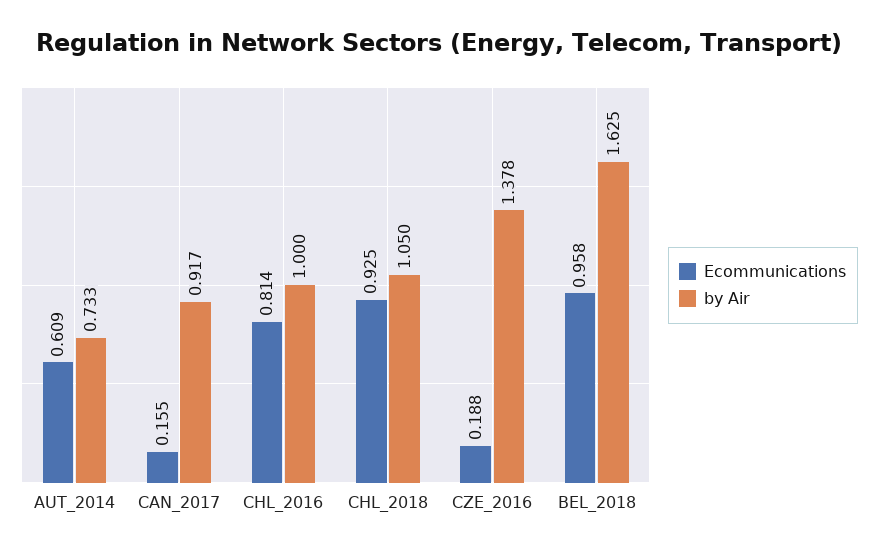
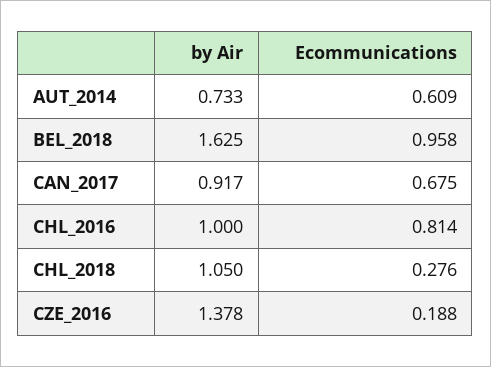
  {
    "Ecommunications": {
      "AUT_2014": 0.609,
-     "CAN_2017": 0.155,
+     "CAN_2017": 0.675,
      "CHL_2016": 0.814,
-     "CHL_2018": 0.925,
+     "CHL_2018": 0.276,
      "CZE_2016": 0.188,
      "BEL_2018": 0.958
    },
    "by Air": {
      "AUT_2014": 0.733,
      "CAN_2017": 0.917,
      "CHL_2016": 1,
      "CHL_2018": 1.05,
      "CZE_2016": 1.378,
      "BEL_2018": 1.625
    }
  }

